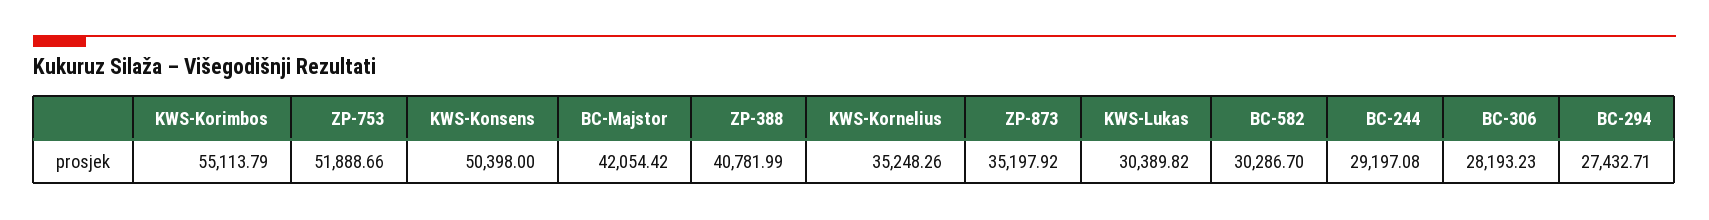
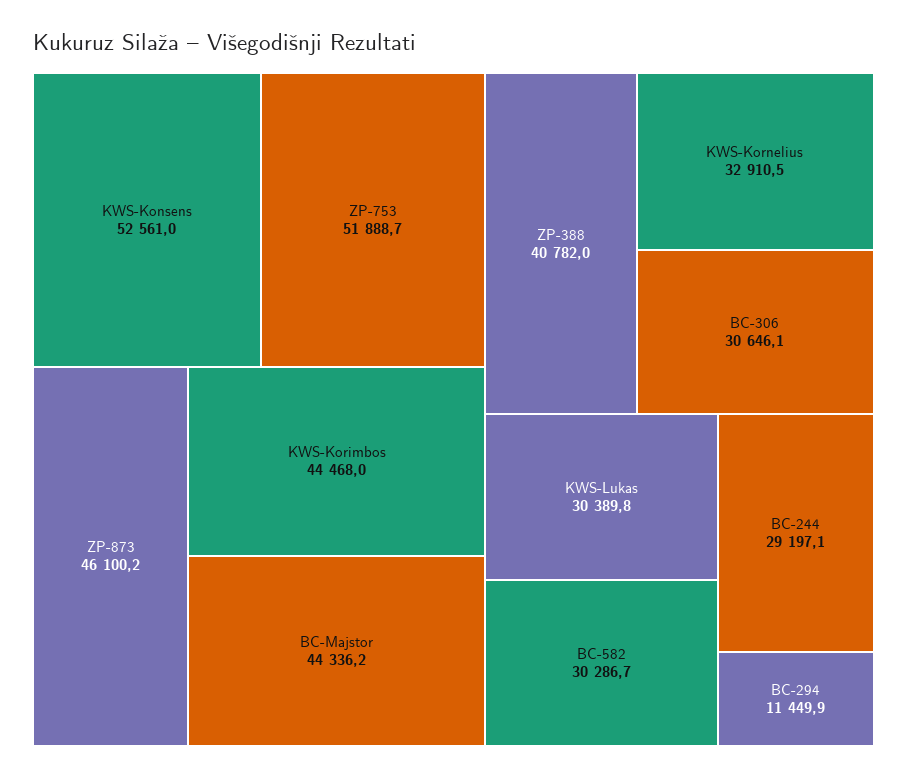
  {
-   "KWS-Korimbos": 55113.79,
+   "KWS-Korimbos": 44468,
    "ZP-753": 51888.66,
-   "KWS-Konsens": 50398,
+   "KWS-Konsens": 52561,
-   "BC-Majstor": 42054.42,
+   "BC-Majstor": 44336.2,
    "ZP-388": 40781.99,
-   "KWS-Kornelius": 35248.26,
+   "KWS-Kornelius": 32910.5,
-   "ZP-873": 35197.92,
+   "ZP-873": 46100.2,
    "KWS-Lukas": 30389.82,
    "BC-582": 30286.7,
    "BC-244": 29197.08,
-   "BC-306": 28193.23,
+   "BC-306": 30646.1,
-   "BC-294": 27432.71
+   "BC-294": 11449.9
  }

